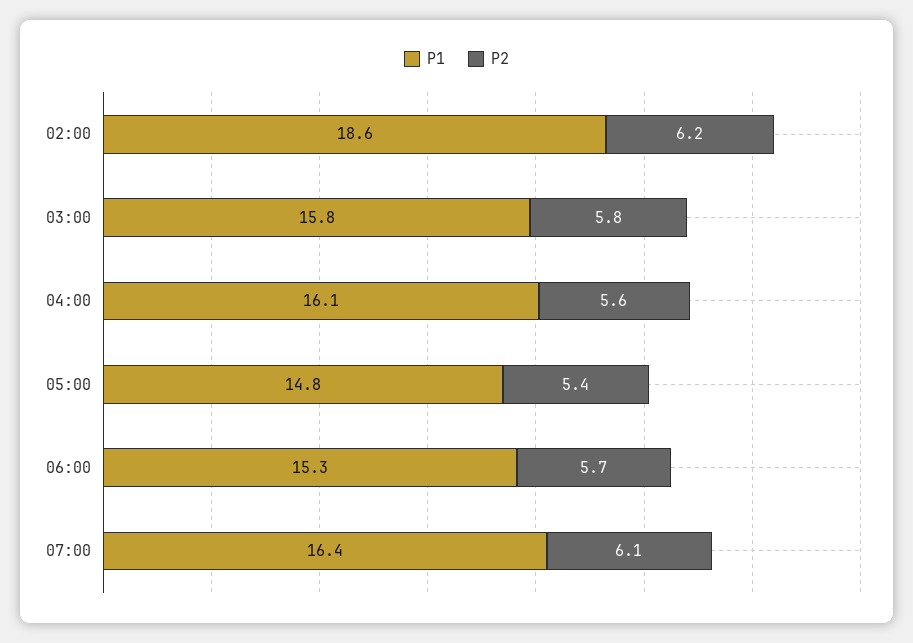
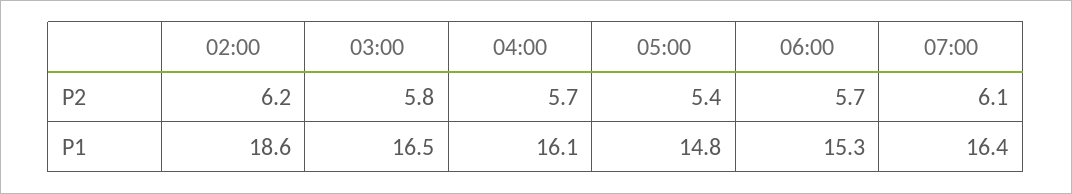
  {
    "P1": {
      "02:00": 18.6,
-     "03:00": 15.8,
+     "03:00": 16.5,
      "04:00": 16.1,
      "05:00": 14.8,
      "06:00": 15.3,
      "07:00": 16.4
    },
    "P2": {
      "02:00": 6.2,
      "03:00": 5.8,
-     "04:00": 5.6,
+     "04:00": 5.7,
      "05:00": 5.4,
      "06:00": 5.7,
      "07:00": 6.1
    }
  }

